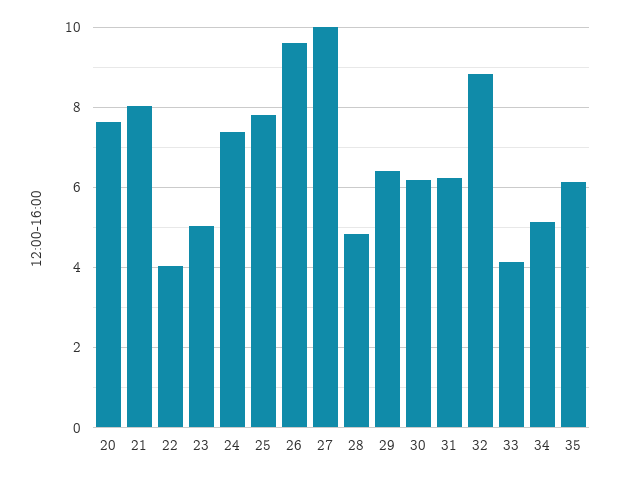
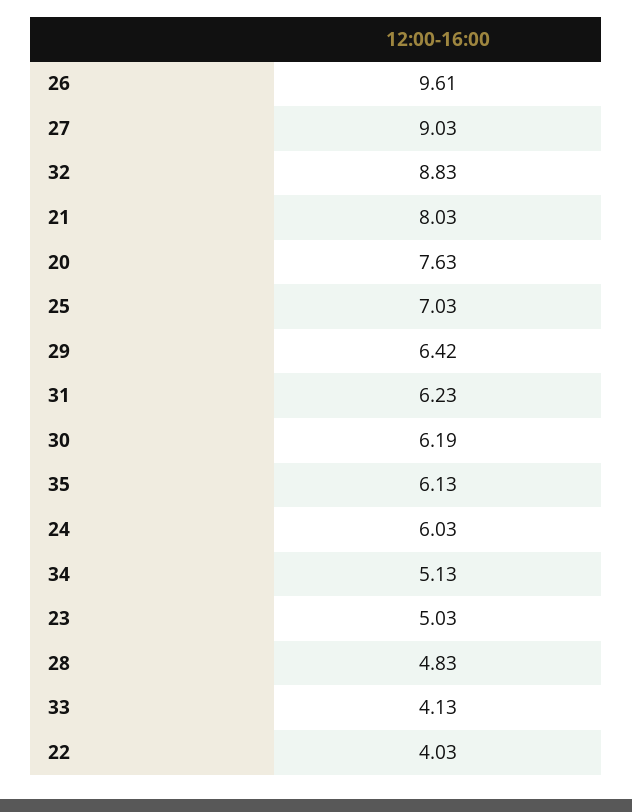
  {
    "20": 7.63,
    "21": 8.03,
    "22": 4.03,
    "23": 5.03,
-   "24": 7.4,
+   "24": 6.03,
-   "25": 7.8,
+   "25": 7.03,
    "26": 9.61,
-   "27": 10,
+   "27": 9.03,
    "28": 4.83,
    "29": 6.42,
    "30": 6.19,
    "31": 6.23,
    "32": 8.83,
    "33": 4.13,
    "34": 5.13,
    "35": 6.13
  }

